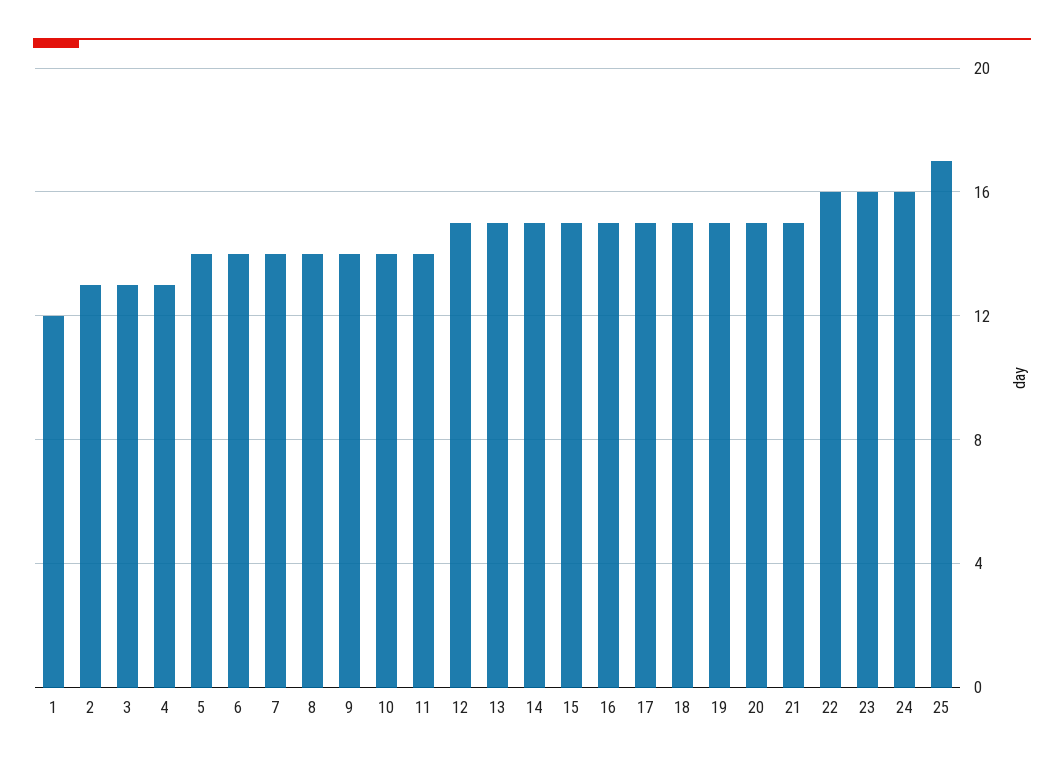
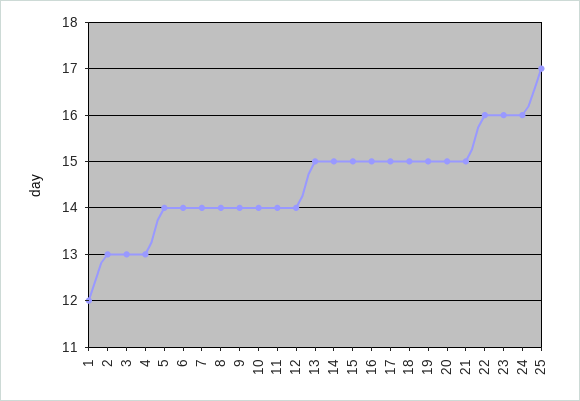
  {
    "1": 12,
    "2": 13,
    "3": 13,
    "4": 13,
    "5": 14,
    "6": 14,
    "7": 14,
    "8": 14,
    "9": 14,
    "10": 14,
    "11": 14,
-   "12": 15,
+   "12": 14,
    "13": 15,
    "14": 15,
    "15": 15,
    "16": 15,
    "17": 15,
    "18": 15,
    "19": 15,
    "20": 15,
    "21": 15,
    "22": 16,
    "23": 16,
    "24": 16,
    "25": 17
  }

